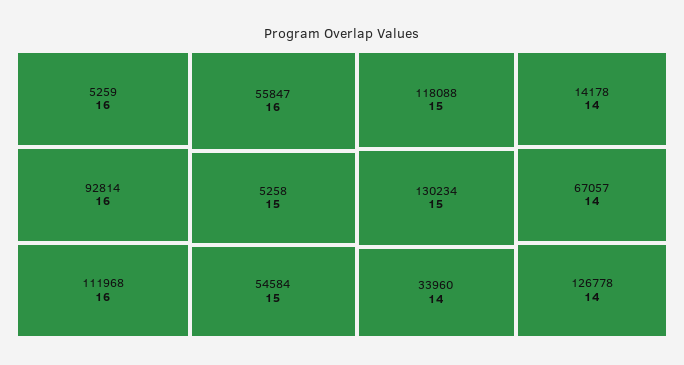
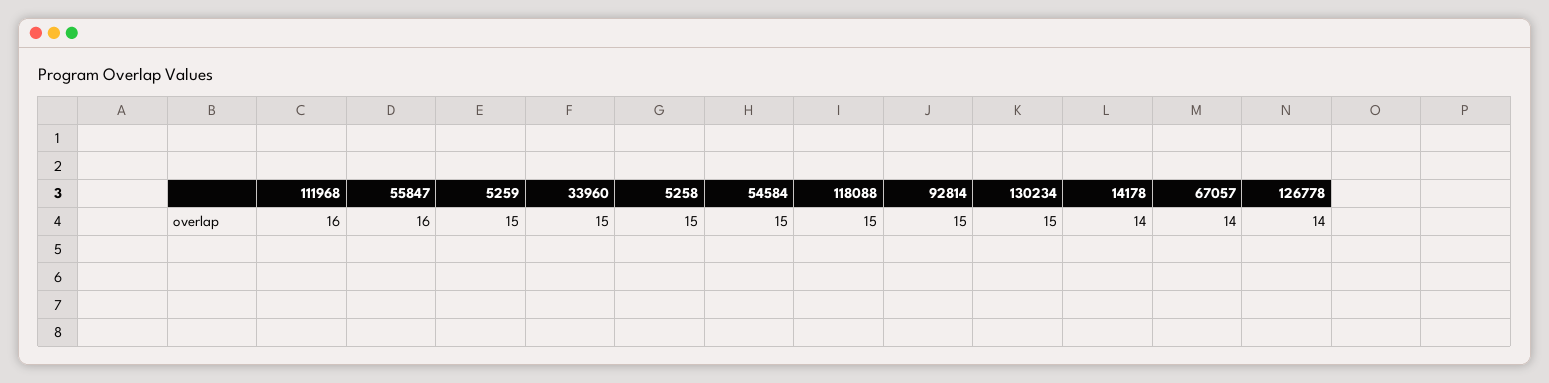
  {
-   "5259": 16,
+   "5259": 15,
-   "92814": 16,
+   "92814": 15,
    "111968": 16,
    "55847": 16,
    "5258": 15,
    "54584": 15,
    "118088": 15,
    "130234": 15,
-   "33960": 14,
+   "33960": 15,
    "14178": 14,
    "67057": 14,
    "126778": 14
  }

